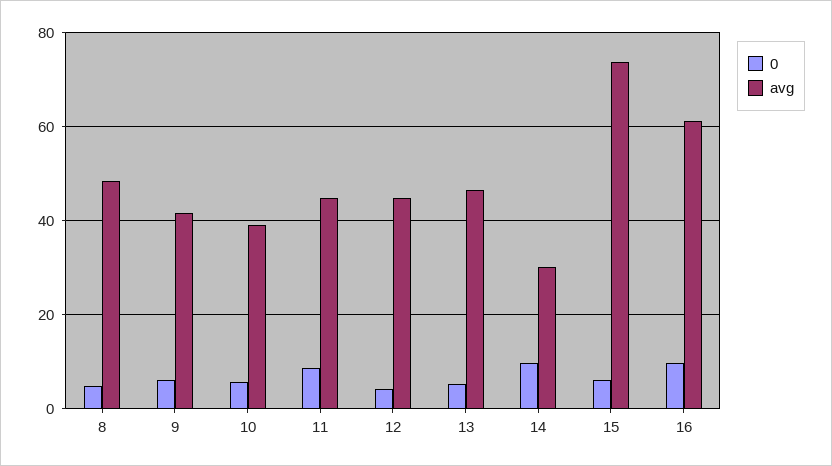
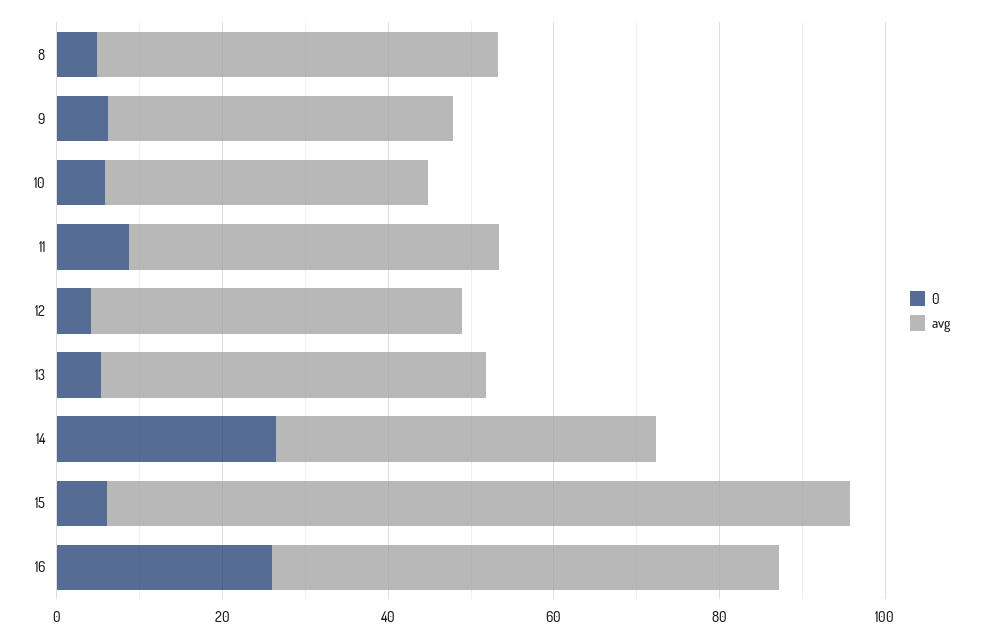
  {
    "0": {
      "8": 4,
      "9": 6,
      "10": 6,
      "11": 8,
      "12": 4,
      "13": 6,
-     "14": 10,
+     "14": 25,
      "15": 6,
-     "16": 10
+     "16": 25
    },
    "avg": {
      "8": 48,
      "9": 42,
      "10": 40,
      "11": 44,
      "12": 44,
      "13": 46,
-     "14": 30,
+     "14": 45,
-     "15": 74,
+     "15": 90,
      "16": 62
    }
  }

